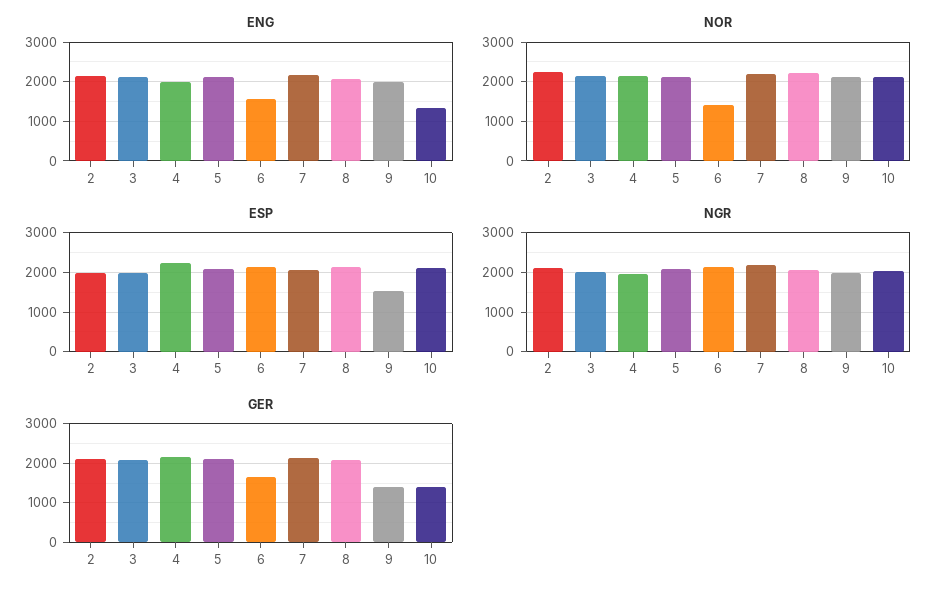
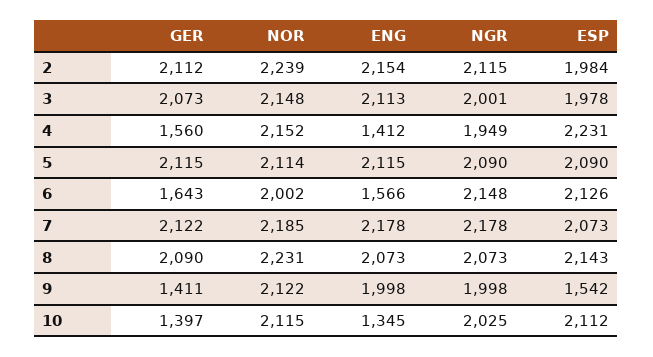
  {
    "ENG": {
      "2": 2154,
      "3": 2113,
-     "4": 2000,
+     "4": 1412,
      "5": 2115,
      "6": 1566,
      "7": 2178,
      "8": 2073,
      "9": 1998,
      "10": 1345
    },
    "NOR": {
      "2": 2239,
      "3": 2148,
      "4": 2152,
      "5": 2114,
-     "6": 1400,
+     "6": 2002,
      "7": 2185,
      "8": 2231,
      "9": 2122,
      "10": 2115
    },
    "ESP": {
      "2": 1984,
      "3": 1978,
      "4": 2231,
      "5": 2090,
      "6": 2126,
      "7": 2073,
      "8": 2143,
      "9": 1542,
      "10": 2112
    },
    "NGR": {
      "2": 2115,
      "3": 2001,
      "4": 1949,
      "5": 2090,
      "6": 2148,
      "7": 2178,
      "8": 2073,
      "9": 1998,
      "10": 2025
    },
    "GER": {
      "2": 2112,
      "3": 2073,
-     "4": 2200,
+     "4": 1560,
      "5": 2115,
      "6": 1643,
      "7": 2122,
      "8": 2090,
      "9": 1411,
      "10": 1397
    }
  }

